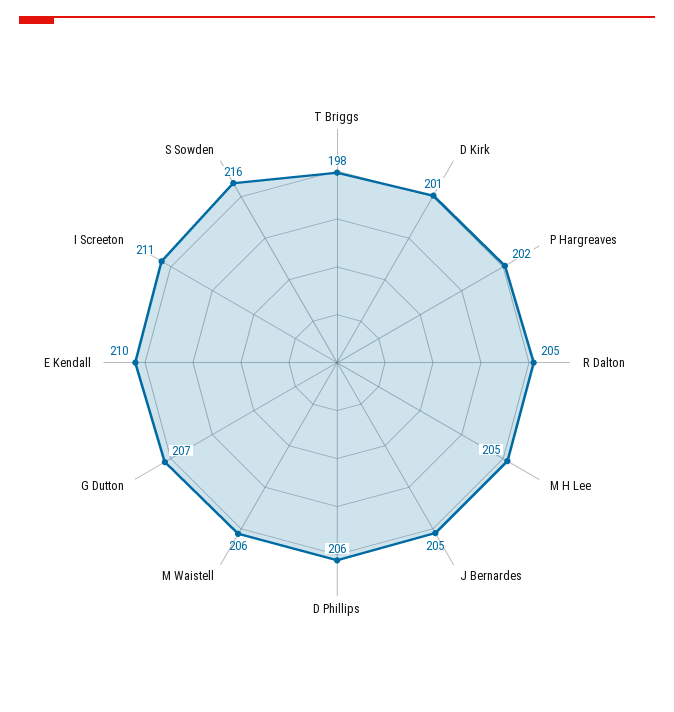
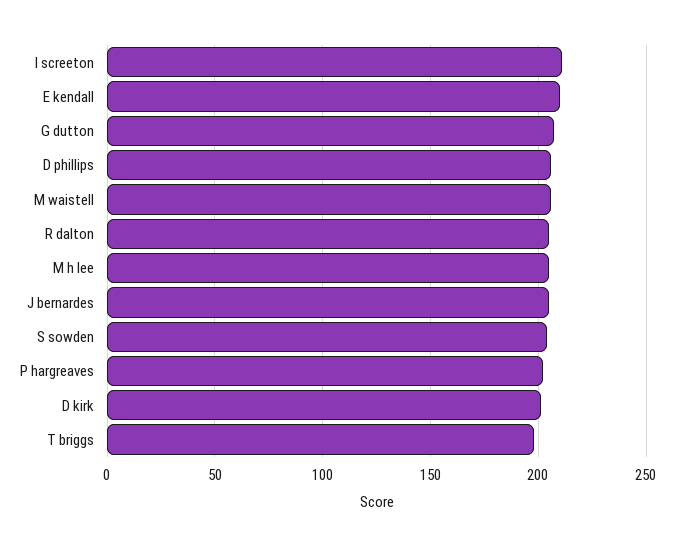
  {
    "T Briggs": 198,
    "D Kirk": 201,
    "P Hargreaves": 202,
    "R Dalton": 205,
    "M H Lee": 205,
    "J Bernardes": 205,
    "D Phillips": 206,
    "M Waistell": 206,
    "G Dutton": 207,
    "E Kendall": 210,
    "I Screeton": 211,
-   "S Sowden": 216
+   "S Sowden": 205
  }

